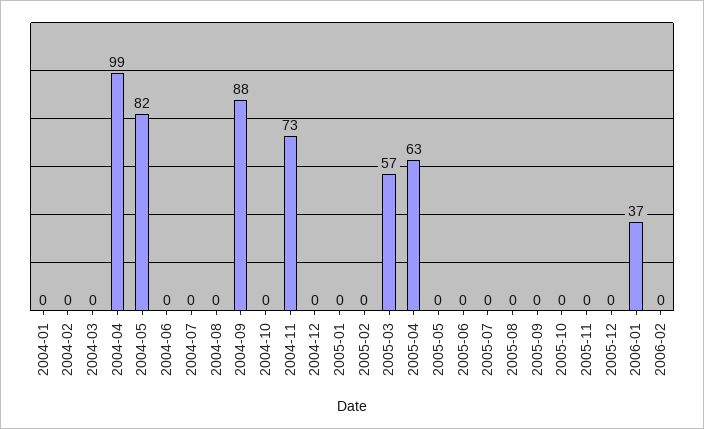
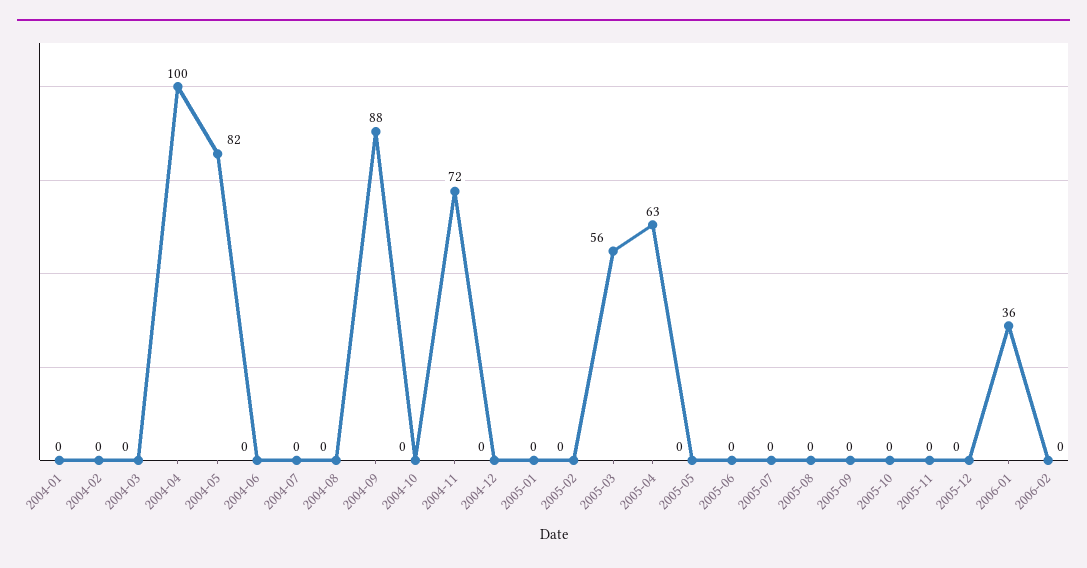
  {
    "2004-01": 0,
    "2004-02": 0,
    "2004-03": 0,
-   "2004-04": 99,
+   "2004-04": 100,
    "2004-05": 82,
    "2004-06": 0,
    "2004-07": 0,
    "2004-08": 0,
    "2004-09": 88,
    "2004-10": 0,
-   "2004-11": 73,
+   "2004-11": 72,
    "2004-12": 0,
    "2005-01": 0,
    "2005-02": 0,
-   "2005-03": 57,
+   "2005-03": 56,
    "2005-04": 63,
    "2005-05": 0,
    "2005-06": 0,
    "2005-07": 0,
    "2005-08": 0,
    "2005-09": 0,
    "2005-10": 0,
    "2005-11": 0,
    "2005-12": 0,
-   "2006-01": 37,
+   "2006-01": 36,
    "2006-02": 0
  }

